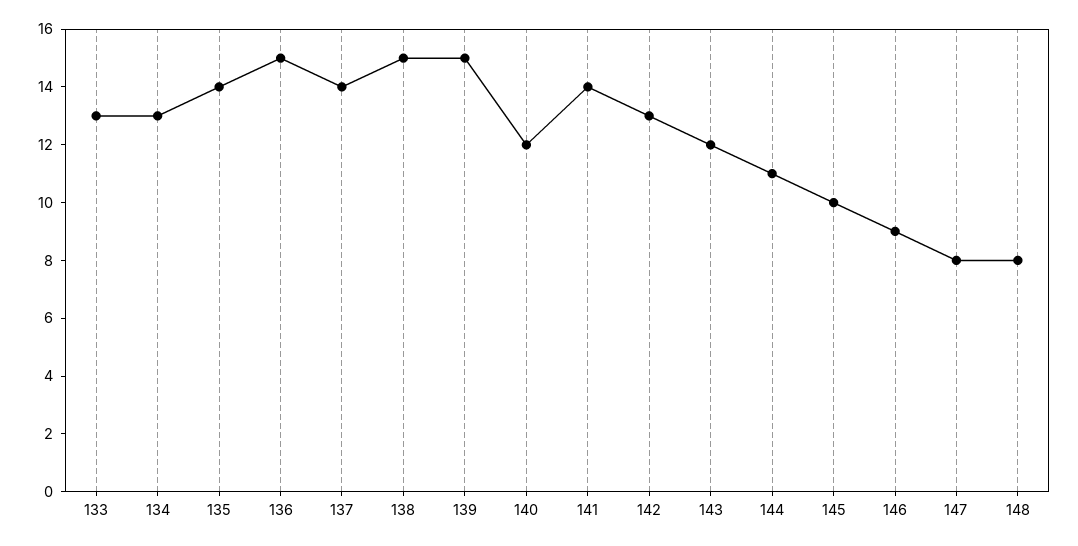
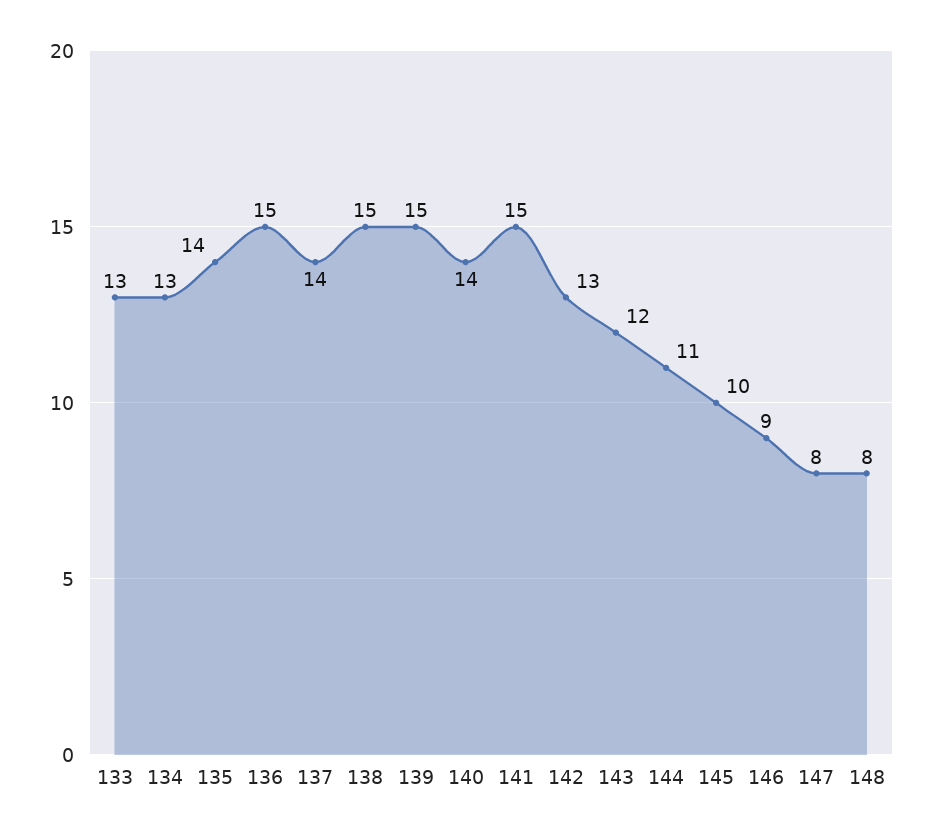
  {
    "133": 13,
    "134": 13,
    "135": 14,
    "136": 15,
    "137": 14,
    "138": 15,
    "139": 15,
-   "140": 12,
+   "140": 14,
-   "141": 14,
+   "141": 15,
    "142": 13,
    "143": 12,
    "144": 11,
    "145": 10,
    "146": 9,
    "147": 8,
    "148": 8
  }

